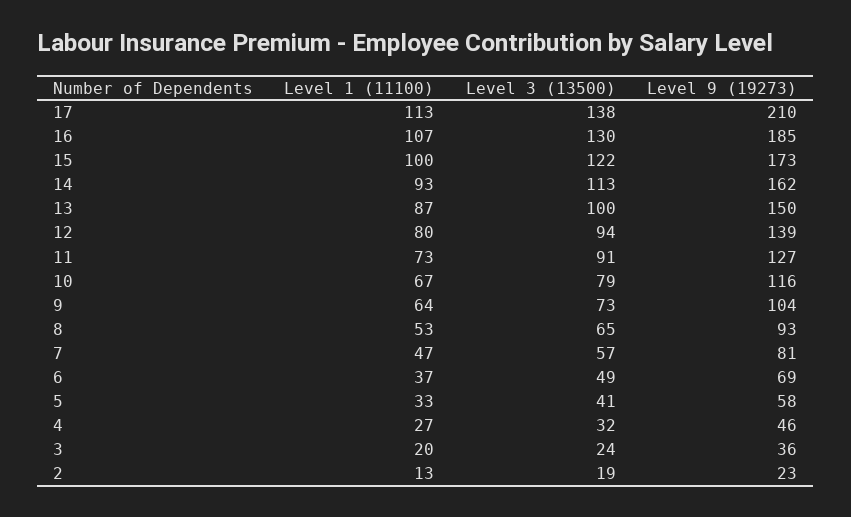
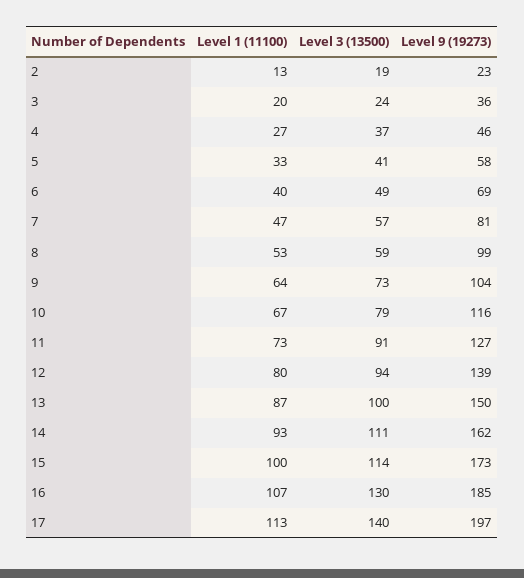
  {
    "Level 1 (11100)": {
      "17": 113,
      "16": 107,
      "15": 100,
      "14": 93,
      "13": 87,
      "12": 80,
      "11": 73,
      "10": 67,
      "9": 64,
      "8": 53,
      "7": 47,
-     "6": 37,
+     "6": 40,
      "5": 33,
      "4": 27,
      "3": 20,
      "2": 13
    },
    "Level 3 (13500)": {
-     "17": 138,
+     "17": 140,
      "16": 130,
-     "15": 122,
+     "15": 114,
-     "14": 113,
+     "14": 111,
      "13": 100,
      "12": 94,
      "11": 91,
      "10": 79,
      "9": 73,
-     "8": 65,
+     "8": 59,
      "7": 57,
      "6": 49,
      "5": 41,
-     "4": 32,
+     "4": 37,
      "3": 24,
      "2": 19
    },
    "Level 9 (19273)": {
-     "17": 210,
+     "17": 197,
      "16": 185,
      "15": 173,
      "14": 162,
      "13": 150,
      "12": 139,
      "11": 127,
      "10": 116,
      "9": 104,
-     "8": 93,
+     "8": 99,
      "7": 81,
      "6": 69,
      "5": 58,
      "4": 46,
      "3": 36,
      "2": 23
    }
  }

